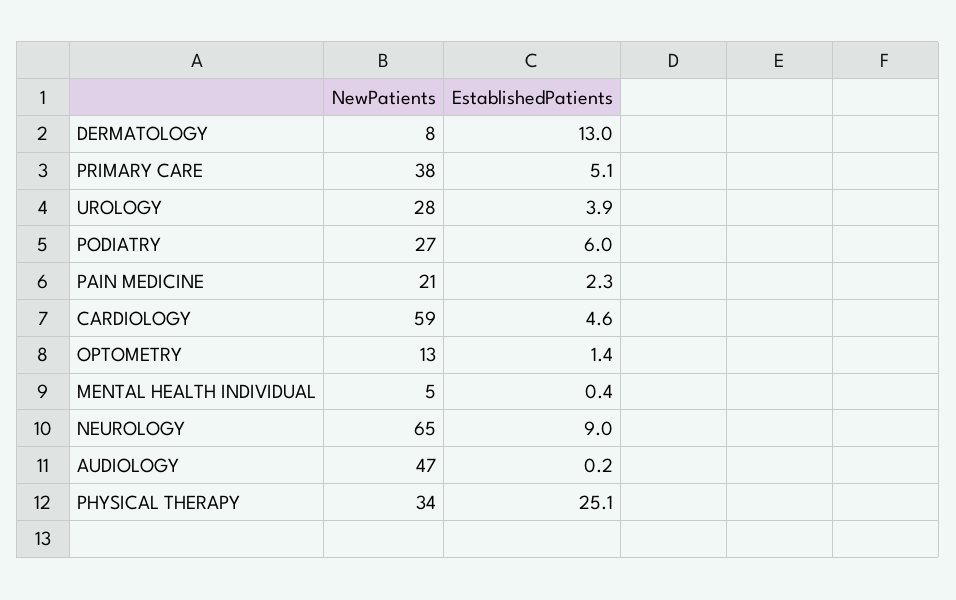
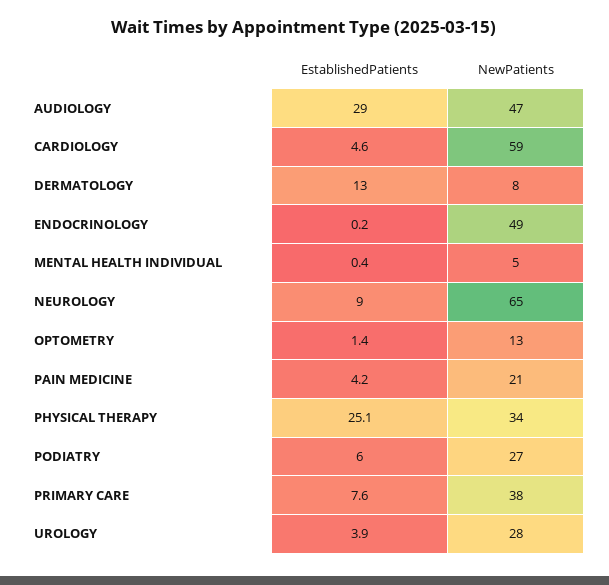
  {
    "NewPatients": {
      "DERMATOLOGY": 8,
      "PRIMARY CARE": 38,
      "UROLOGY": 28,
      "PODIATRY": 27,
      "PAIN MEDICINE": 21,
      "CARDIOLOGY": 59,
      "OPTOMETRY": 13,
      "MENTAL HEALTH INDIVIDUAL": 5,
      "NEUROLOGY": 65,
      "AUDIOLOGY": 47,
-     "PHYSICAL THERAPY": 34
+     "PHYSICAL THERAPY": 34,
+     "ENDOCRINOLOGY": 49
    },
    "EstablishedPatients": {
      "DERMATOLOGY": 13,
-     "PRIMARY CARE": 5.1,
+     "PRIMARY CARE": 7.6,
      "UROLOGY": 3.9,
      "PODIATRY": 6,
-     "PAIN MEDICINE": 2.3,
+     "PAIN MEDICINE": 4.2,
      "CARDIOLOGY": 4.6,
      "OPTOMETRY": 1.4,
      "MENTAL HEALTH INDIVIDUAL": 0.4,
      "NEUROLOGY": 9,
-     "AUDIOLOGY": 0.2,
+     "AUDIOLOGY": 29,
-     "PHYSICAL THERAPY": 25.1
+     "PHYSICAL THERAPY": 25.1,
+     "ENDOCRINOLOGY": 0.2
    }
  }

